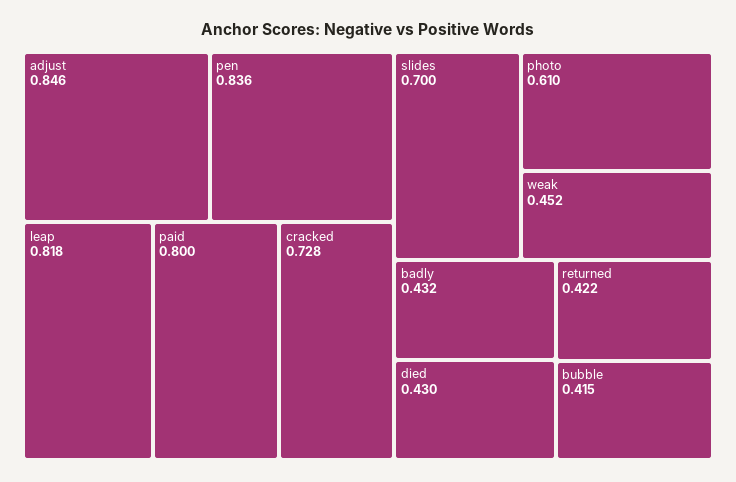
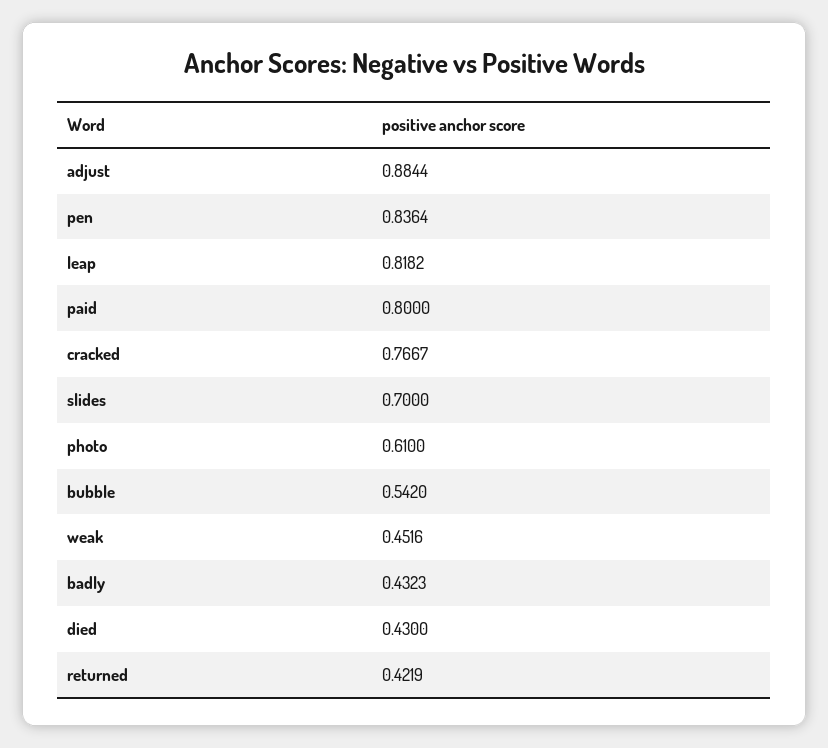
  {
-   "adjust": 0.846,
+   "adjust": 0.8844,
    "pen": 0.8364,
    "leap": 0.8182,
    "paid": 0.8,
-   "cracked": 0.728,
+   "cracked": 0.7667,
    "slides": 0.7,
    "photo": 0.61,
    "weak": 0.4516,
    "badly": 0.4323,
    "died": 0.43,
    "returned": 0.4219,
-   "bubble": 0.415
+   "bubble": 0.542
  }

